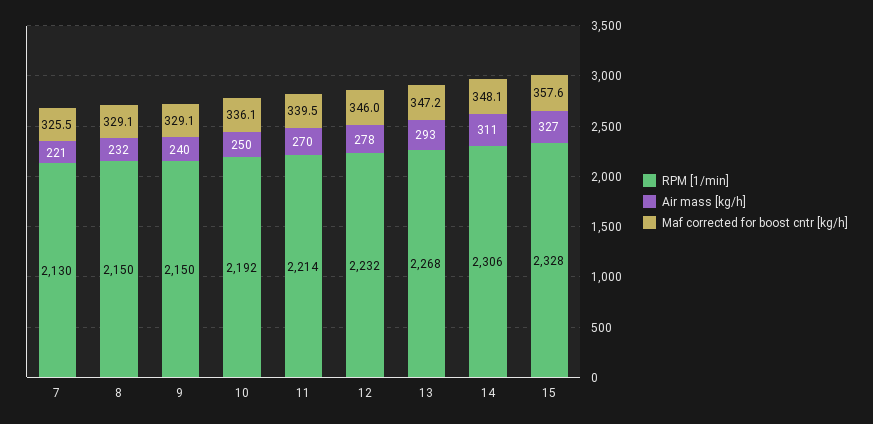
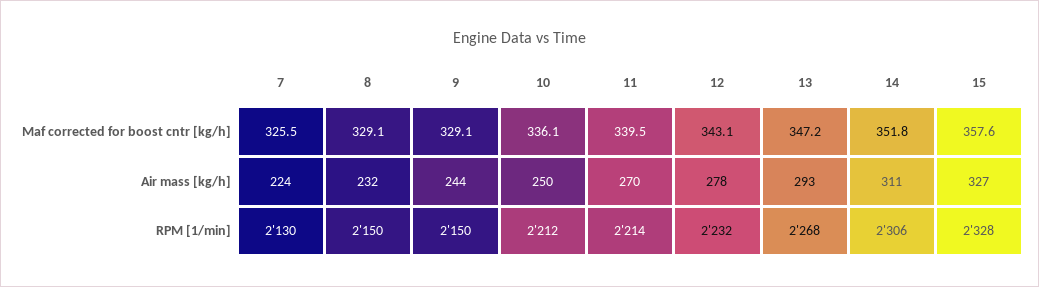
  {
    "RPM [1/min]": {
      "7": 2130,
      "8": 2150,
      "9": 2150,
-     "10": 2192,
+     "10": 2212,
      "11": 2214,
      "12": 2232,
      "13": 2268,
      "14": 2306,
      "15": 2328
    },
    "Air mass [kg/h]": {
-     "7": 221,
+     "7": 224,
      "8": 232,
-     "9": 240,
+     "9": 244,
      "10": 250,
      "11": 270,
      "12": 278,
      "13": 293,
      "14": 311,
      "15": 327
    },
    "Maf corrected for boost cntr [kg/h]": {
      "7": 325.5,
      "8": 329.1,
      "9": 329.1,
      "10": 336.1,
      "11": 339.5,
-     "12": 346,
+     "12": 343.1,
      "13": 347.2,
-     "14": 348.1,
+     "14": 351.8,
      "15": 357.6
    }
  }

